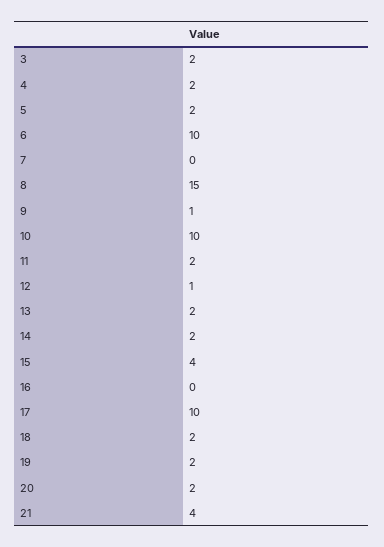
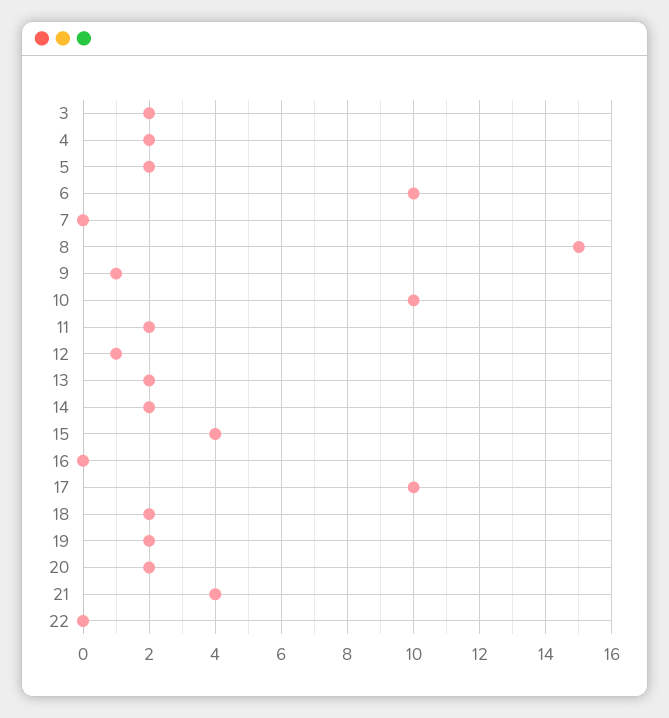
  {
    "3": 2,
    "4": 2,
    "5": 2,
    "6": 10,
    "7": 0,
    "8": 15,
    "9": 1,
    "10": 10,
    "11": 2,
    "12": 1,
    "13": 2,
    "14": 2,
    "15": 4,
    "16": 0,
    "17": 10,
    "18": 2,
    "19": 2,
    "20": 2,
-   "21": 4
+   "21": 4,
+   "22": 0
  }

